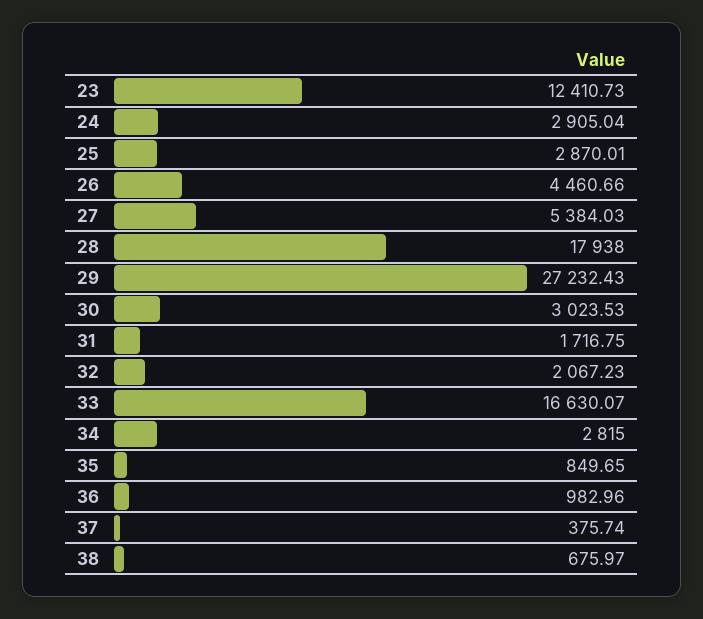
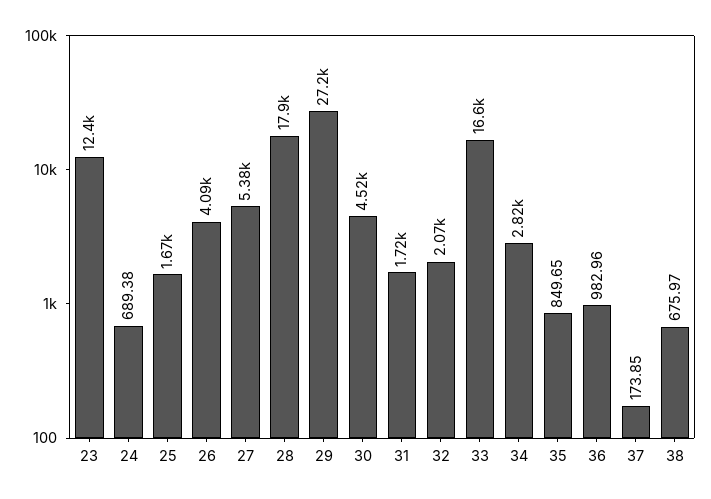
  {
    "23": 12410.73,
-   "24": 2905.04,
+   "24": 689.38,
-   "25": 2870.01,
+   "25": 1670,
-   "26": 4460.66,
+   "26": 4090,
    "27": 5384.03,
    "28": 17938,
    "29": 27232.43,
-   "30": 3023.53,
+   "30": 4520,
    "31": 1716.75,
    "32": 2067.23,
    "33": 16630.07,
    "34": 2815,
    "35": 849.65,
    "36": 982.96,
-   "37": 375.74,
+   "37": 173.85,
    "38": 675.97
  }

